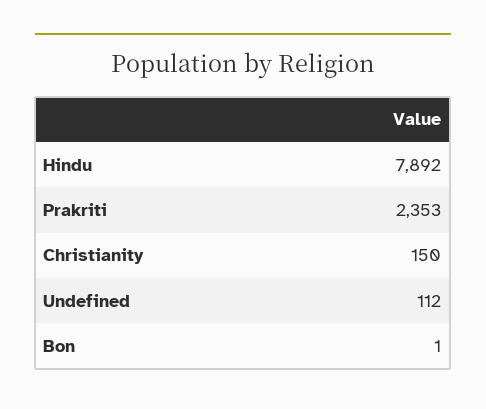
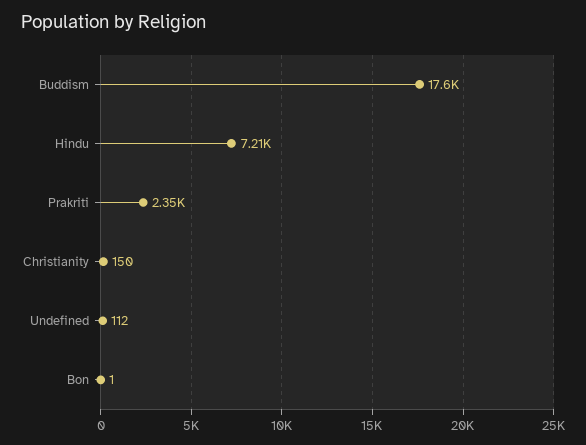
  {
-   "Hindu": 7892,
+   "Hindu": 7210,
    "Prakriti": 2353,
    "Christianity": 150,
    "Undefined": 112,
-   "Bon": 1
+   "Bon": 1,
+   "Buddism": 17600
  }

